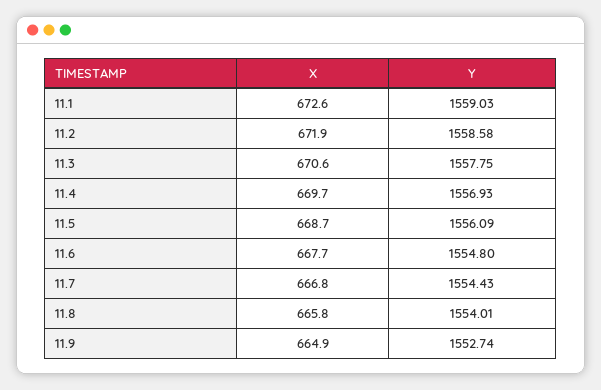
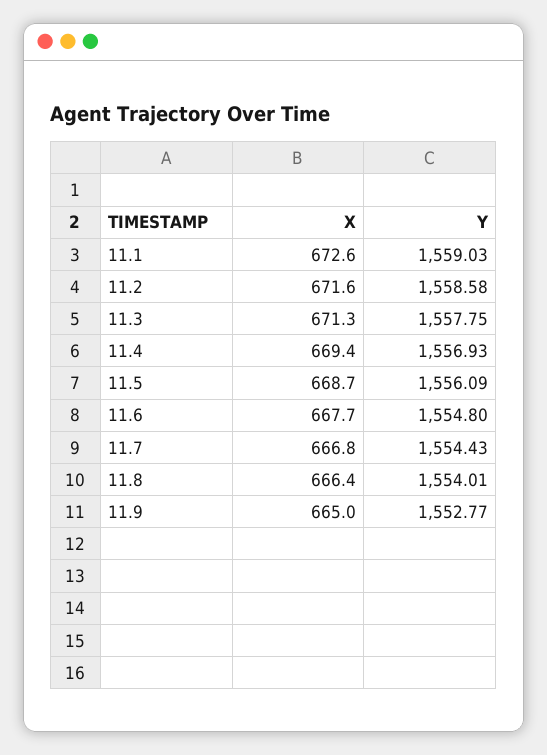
  {
    "X": {
      "11.1": 672.6,
-     "11.2": 671.9,
+     "11.2": 671.6,
-     "11.3": 670.6,
+     "11.3": 671.3,
-     "11.4": 669.7,
+     "11.4": 669.4,
      "11.5": 668.7,
      "11.6": 667.7,
      "11.7": 666.8,
-     "11.8": 665.8,
+     "11.8": 666.4,
-     "11.9": 664.9
+     "11.9": 665
    },
    "Y": {
      "11.1": 1559.03,
      "11.2": 1558.58,
      "11.3": 1557.75,
      "11.4": 1556.93,
      "11.5": 1556.09,
      "11.6": 1554.8,
      "11.7": 1554.43,
      "11.8": 1554.01,
-     "11.9": 1552.74
+     "11.9": 1552.77
    }
  }

